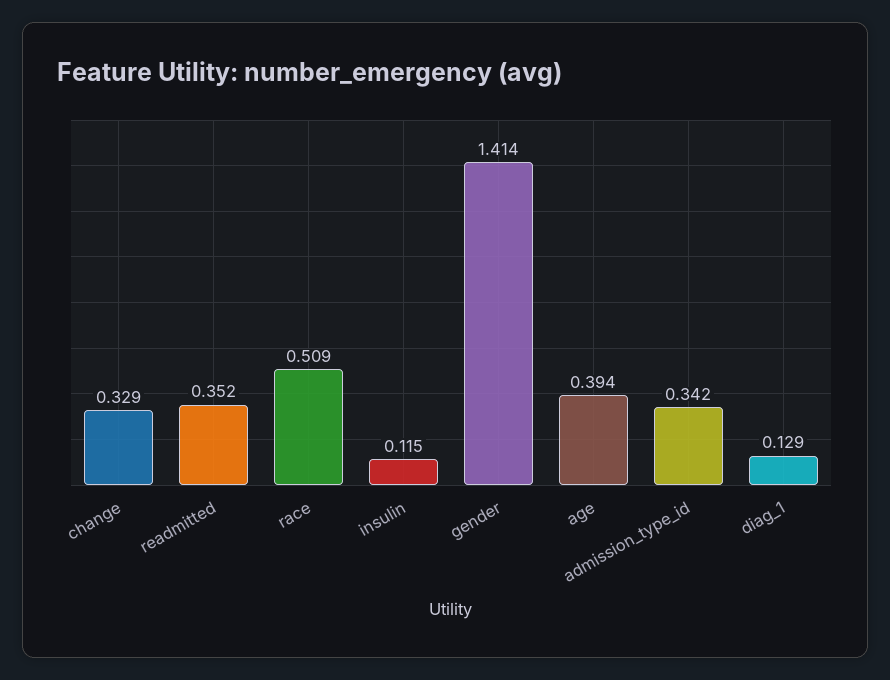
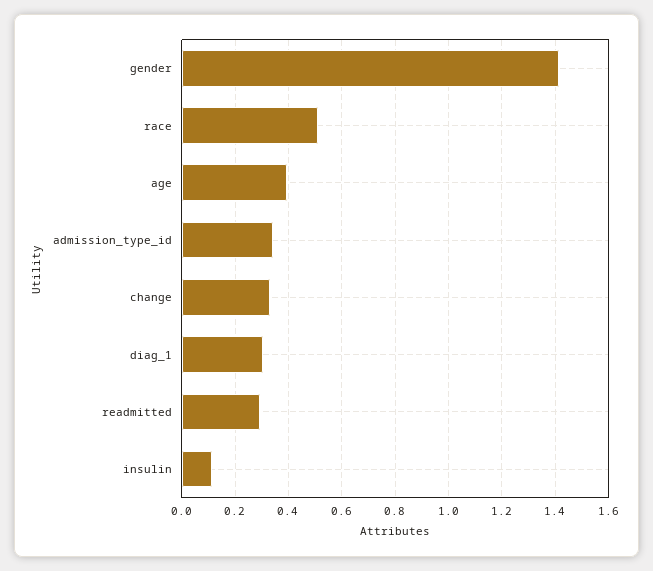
  {
    "change": 0.329,
-   "readmitted": 0.352,
+   "readmitted": 0.3,
    "race": 0.509,
    "insulin": 0.115,
    "gender": 1.414,
    "age": 0.394,
    "admission_type_id": 0.342,
-   "diag_1": 0.129
+   "diag_1": 0.3
  }

